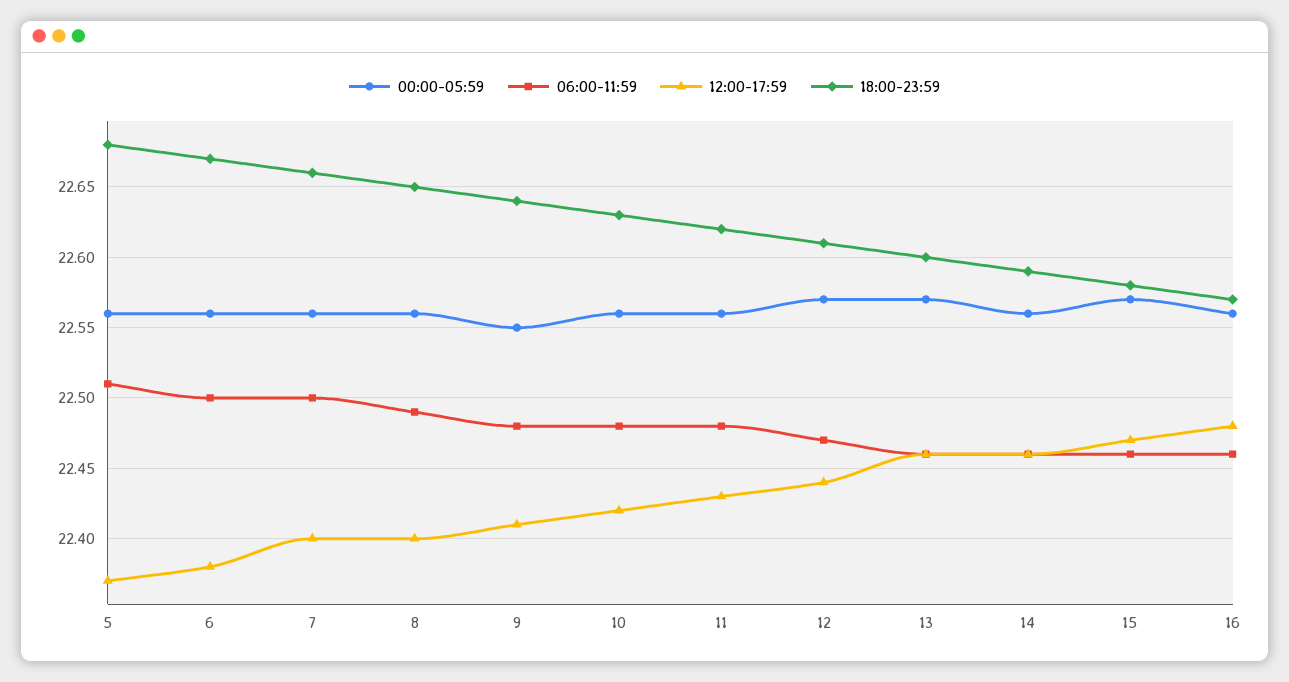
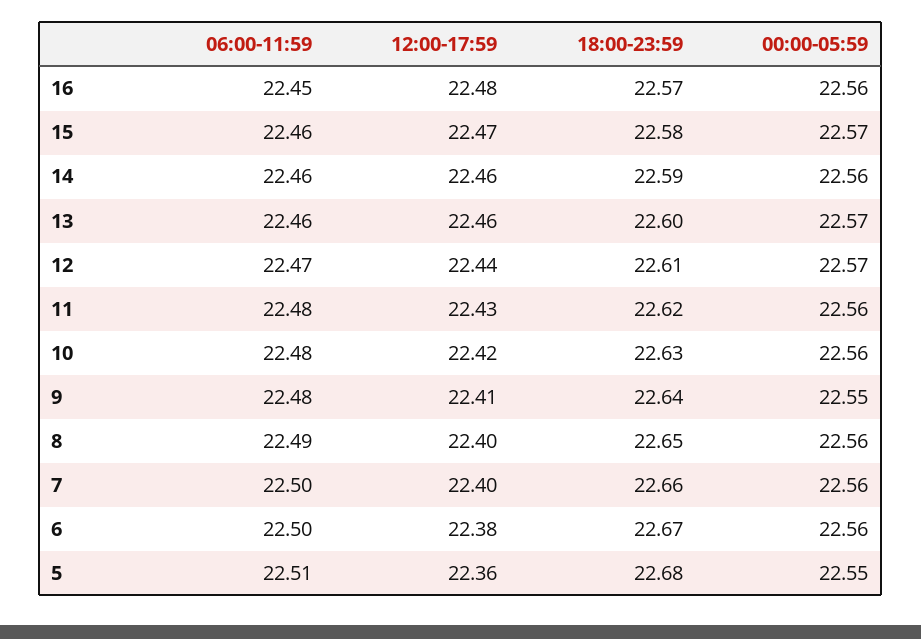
  {
    "00:00-05:59": {
-     "5": 22.56,
+     "5": 22.55,
      "6": 22.56,
      "7": 22.56,
      "8": 22.56,
      "9": 22.55,
      "10": 22.56,
      "11": 22.56,
      "12": 22.57,
      "13": 22.57,
      "14": 22.56,
      "15": 22.57,
      "16": 22.56
    },
    "06:00-11:59": {
      "5": 22.51,
      "6": 22.5,
      "7": 22.5,
      "8": 22.49,
      "9": 22.48,
      "10": 22.48,
      "11": 22.48,
      "12": 22.47,
      "13": 22.46,
      "14": 22.46,
      "15": 22.46,
-     "16": 22.46
+     "16": 22.45
    },
    "12:00-17:59": {
-     "5": 22.37,
+     "5": 22.36,
      "6": 22.38,
      "7": 22.4,
      "8": 22.4,
      "9": 22.41,
      "10": 22.42,
      "11": 22.43,
      "12": 22.44,
      "13": 22.46,
      "14": 22.46,
      "15": 22.47,
      "16": 22.48
    },
    "18:00-23:59": {
      "5": 22.68,
      "6": 22.67,
      "7": 22.66,
      "8": 22.65,
      "9": 22.64,
      "10": 22.63,
      "11": 22.62,
      "12": 22.61,
      "13": 22.6,
      "14": 22.59,
      "15": 22.58,
      "16": 22.57
    }
  }

